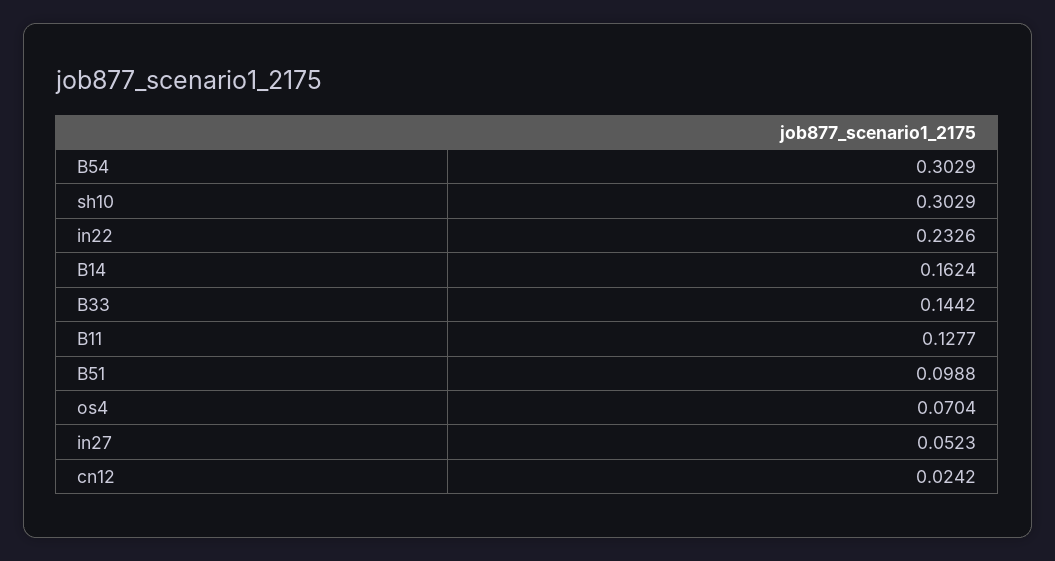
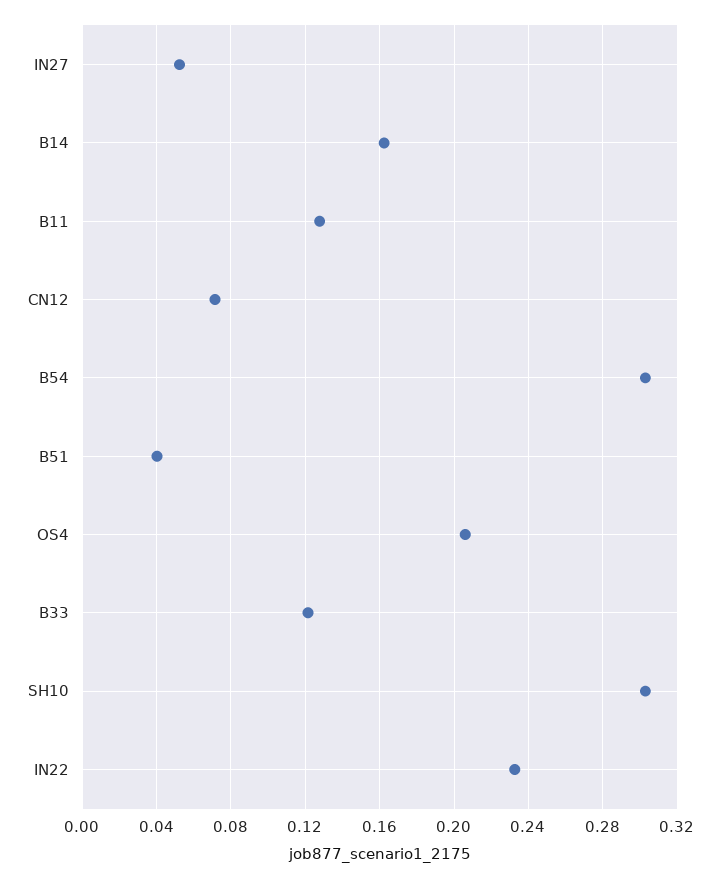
  {
    "B54": 0.3029,
    "sh10": 0.3029,
    "in22": 0.2326,
    "B14": 0.1624,
-   "B33": 0.1442,
+   "B33": 0.12,
    "B11": 0.1277,
-   "B51": 0.0988,
+   "B51": 0.04,
-   "os4": 0.0704,
+   "os4": 0.205,
    "in27": 0.0523,
-   "cn12": 0.0242
+   "cn12": 0.07
  }

